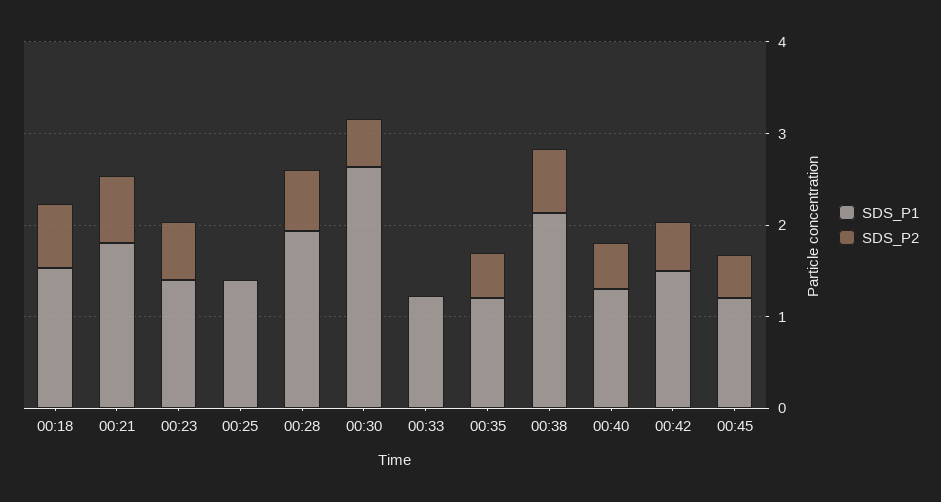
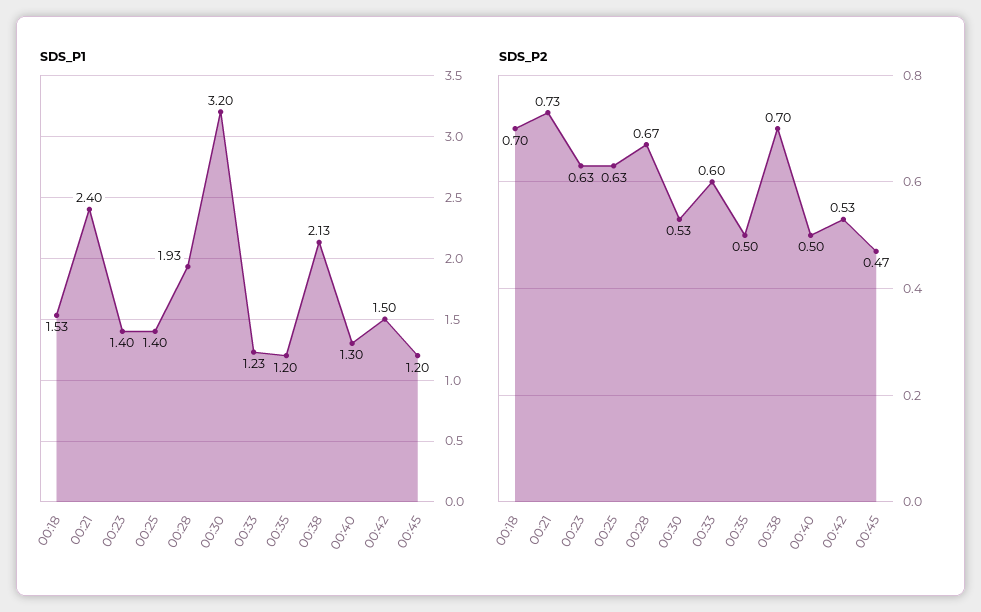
  {
    "SDS_P1": {
      "00:18": 1.53,
-     "00:21": 1.8,
+     "00:21": 2.4,
      "00:23": 1.4,
      "00:25": 1.4,
      "00:28": 1.93,
-     "00:30": 2.6,
+     "00:30": 3.2,
      "00:33": 1.23,
      "00:35": 1.2,
      "00:38": 2.13,
      "00:40": 1.3,
      "00:42": 1.5,
      "00:45": 1.2
    },
    "SDS_P2": {
      "00:18": 0.7,
      "00:21": 0.73,
      "00:23": 0.63,
-     "00:25": 0,
+     "00:25": 0.63,
      "00:28": 0.67,
      "00:30": 0.53,
-     "00:33": 0,
+     "00:33": 0.6,
      "00:35": 0.5,
      "00:38": 0.7,
      "00:40": 0.5,
      "00:42": 0.53,
      "00:45": 0.47
    }
  }

